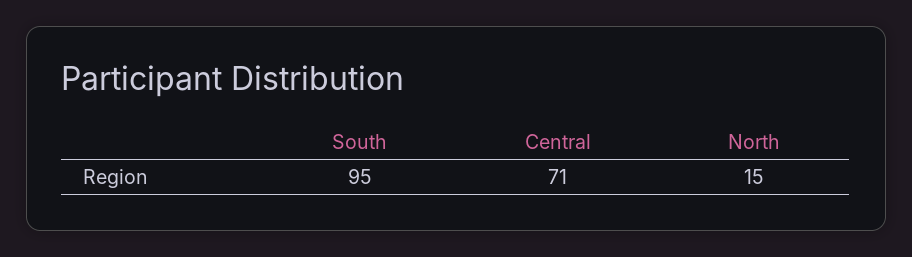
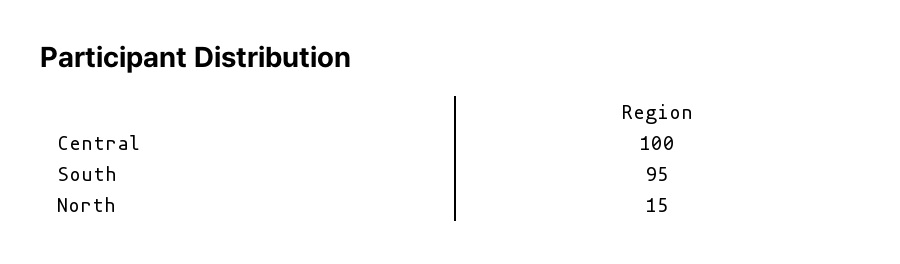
  {
    "South": 95,
-   "Central": 71,
+   "Central": 100,
    "North": 15
  }

